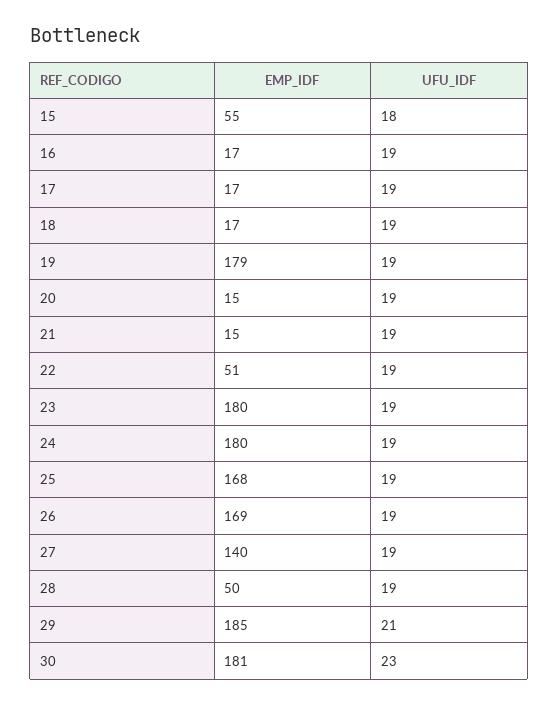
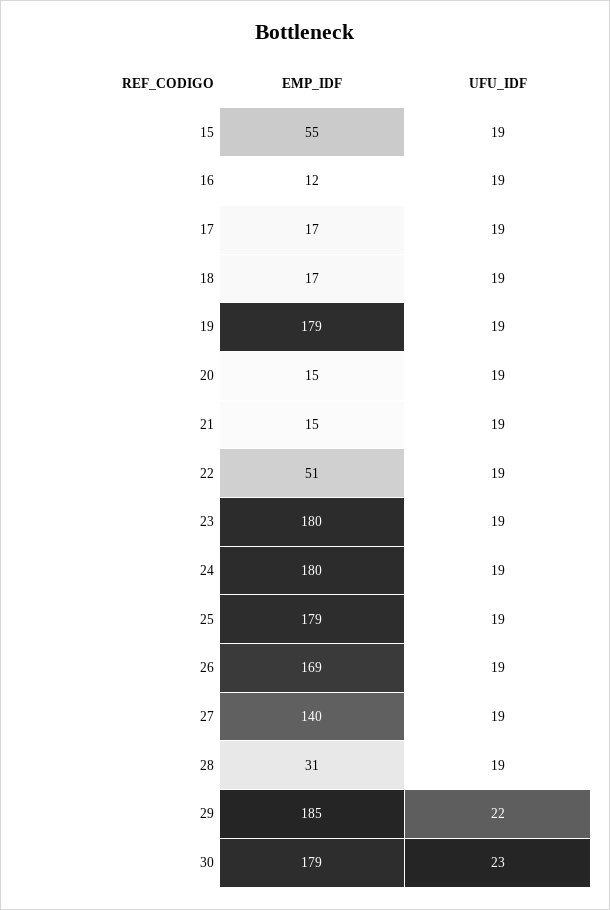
  {
    "EMP_IDF": {
      "15": 55,
-     "16": 17,
+     "16": 12,
      "17": 17,
      "18": 17,
      "19": 179,
      "20": 15,
      "21": 15,
      "22": 51,
      "23": 180,
      "24": 180,
-     "25": 168,
+     "25": 179,
      "26": 169,
      "27": 140,
-     "28": 50,
+     "28": 31,
      "29": 185,
-     "30": 181
+     "30": 179
    },
    "UFU_IDF": {
-     "15": 18,
+     "15": 19,
      "16": 19,
      "17": 19,
      "18": 19,
      "19": 19,
      "20": 19,
      "21": 19,
      "22": 19,
      "23": 19,
      "24": 19,
      "25": 19,
      "26": 19,
      "27": 19,
      "28": 19,
-     "29": 21,
+     "29": 22,
      "30": 23
    }
  }

